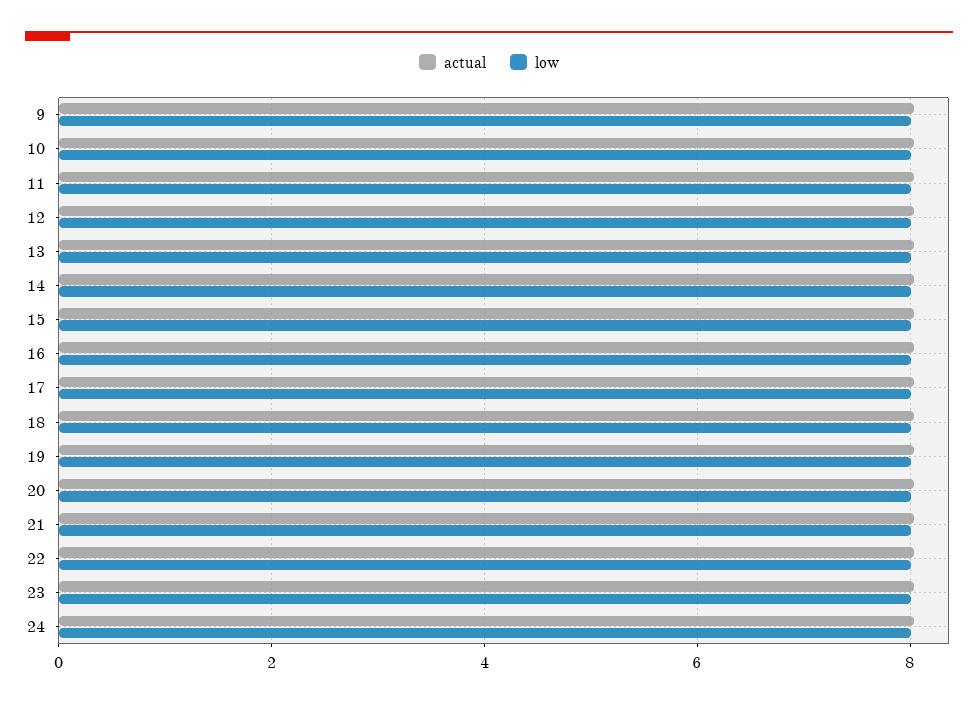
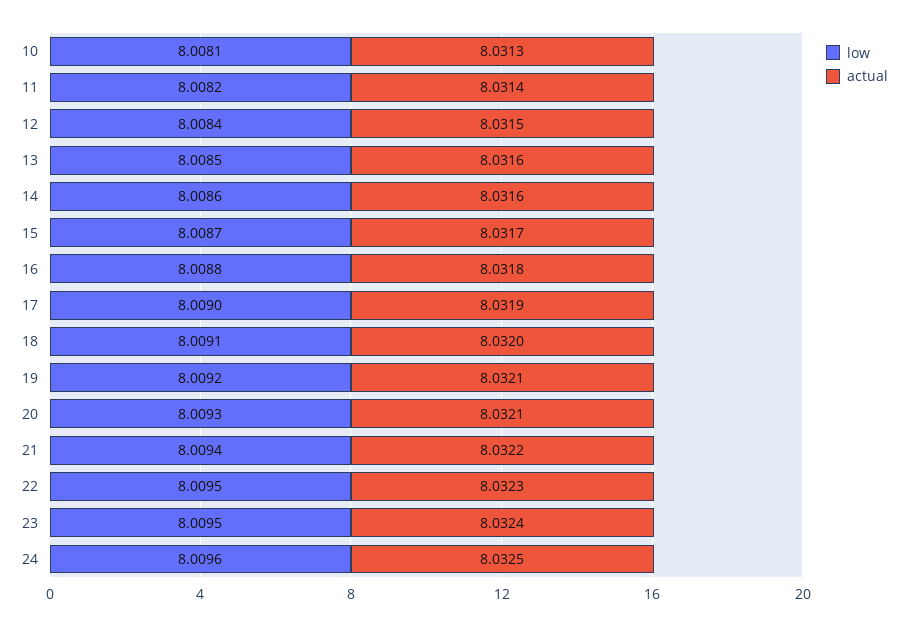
  {
    "actual": {
-     "9": 8,
      "10": 8.0313,
      "11": 8.0314,
      "12": 8.0315,
      "13": 8.0316,
      "14": 8.0316,
      "15": 8.0317,
      "16": 8.0318,
      "17": 8.0319,
      "18": 8.032,
      "19": 8.0321,
      "20": 8.0321,
      "21": 8.0322,
      "22": 8.0323,
      "23": 8.0324,
      "24": 8.0325
    },
    "low": {
-     "9": 8,
      "10": 8.0081,
      "11": 8.0082,
      "12": 8.0084,
      "13": 8.0085,
      "14": 8.0086,
      "15": 8.0087,
      "16": 8.0088,
      "17": 8.009,
      "18": 8.0091,
      "19": 8.0092,
      "20": 8.0093,
      "21": 8.0094,
      "22": 8.0095,
      "23": 8.0095,
      "24": 8.0096
    }
  }

